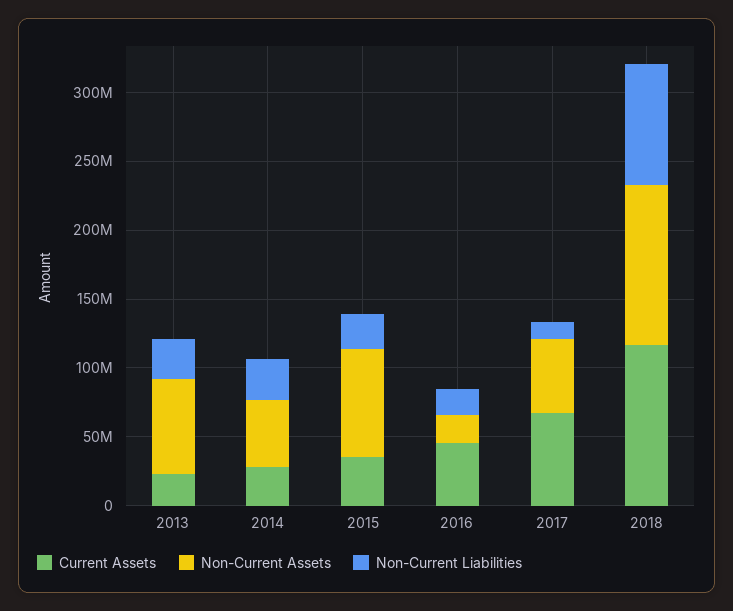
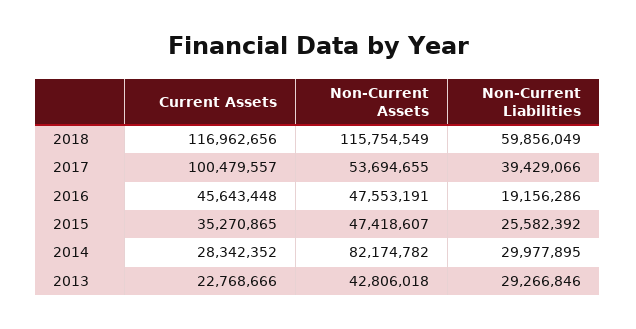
  {
    "Current Assets": {
      "2013": 22768666,
      "2014": 28342352,
      "2015": 35270865,
      "2016": 45643448,
-     "2017": 70000000,
+     "2017": 100479557,
      "2018": 116962656
    },
    "Non-Current Assets": {
-     "2013": 70000000,
+     "2013": 42806018,
-     "2014": 50000000,
+     "2014": 82174782,
-     "2015": 80000000,
+     "2015": 47418607,
-     "2016": 20000000,
+     "2016": 47553191,
      "2017": 53694655,
      "2018": 115754549
    },
    "Non-Current Liabilities": {
      "2013": 29266846,
      "2014": 29977895,
      "2015": 25582392,
      "2016": 19156286,
-     "2017": 10000000,
+     "2017": 39429066,
-     "2018": 90000000
+     "2018": 59856049
    }
  }

